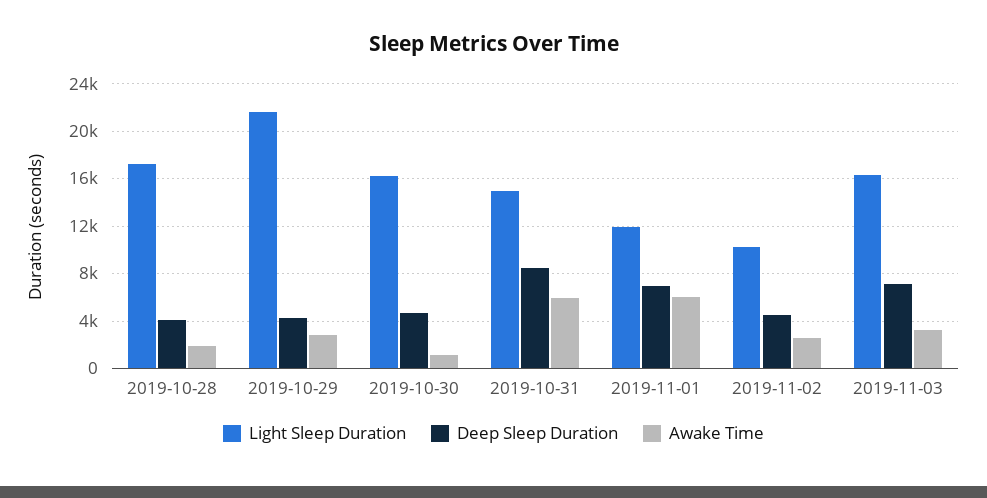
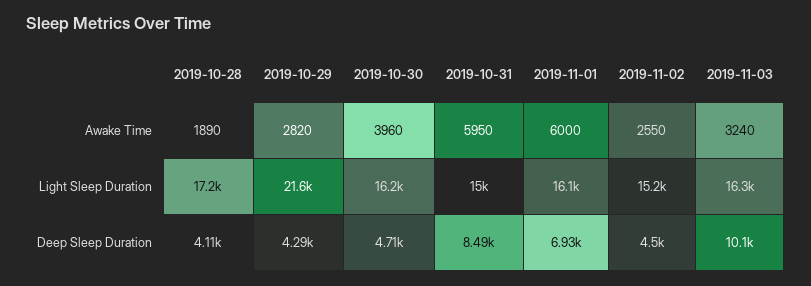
  {
    "Light Sleep Duration": {
      "2019-10-28": 17200,
      "2019-10-29": 21600,
      "2019-10-30": 16200,
      "2019-10-31": 15000,
-     "2019-11-01": 12000,
+     "2019-11-01": 16100,
-     "2019-11-02": 10000,
+     "2019-11-02": 15200,
      "2019-11-03": 16300
    },
    "Deep Sleep Duration": {
      "2019-10-28": 4110,
      "2019-10-29": 4290,
      "2019-10-30": 4710,
      "2019-10-31": 8490,
      "2019-11-01": 6930,
      "2019-11-02": 4500,
-     "2019-11-03": 7000
+     "2019-11-03": 10100
    },
    "Awake Time": {
      "2019-10-28": 1890,
      "2019-10-29": 2820,
-     "2019-10-30": 1000,
+     "2019-10-30": 3960,
      "2019-10-31": 5950,
      "2019-11-01": 6000,
      "2019-11-02": 2550,
      "2019-11-03": 3240
    }
  }

